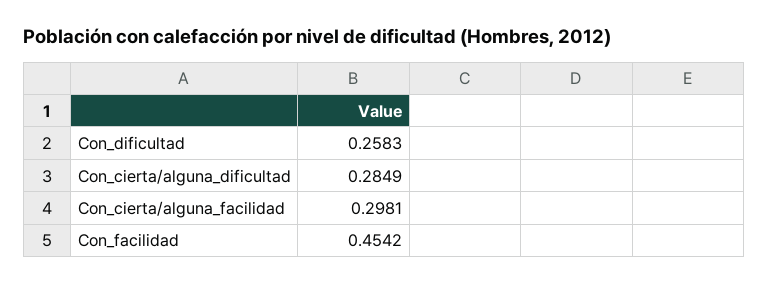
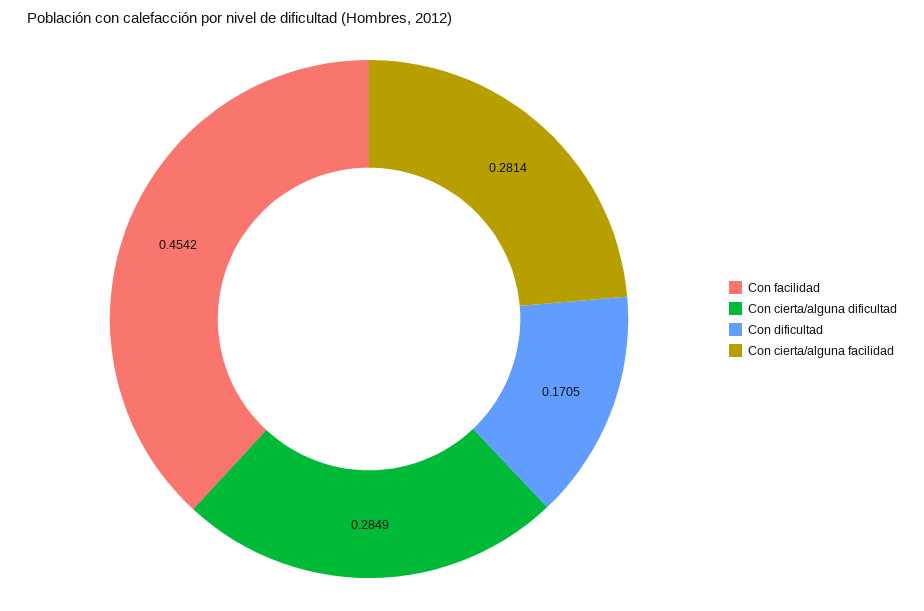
  {
-   "Con_dificultad": 0.2583,
+   "Con_dificultad": 0.1705,
    "Con_cierta/alguna_dificultad": 0.2849,
-   "Con_cierta/alguna_facilidad": 0.2981,
+   "Con_cierta/alguna_facilidad": 0.2814,
    "Con_facilidad": 0.4542
  }

